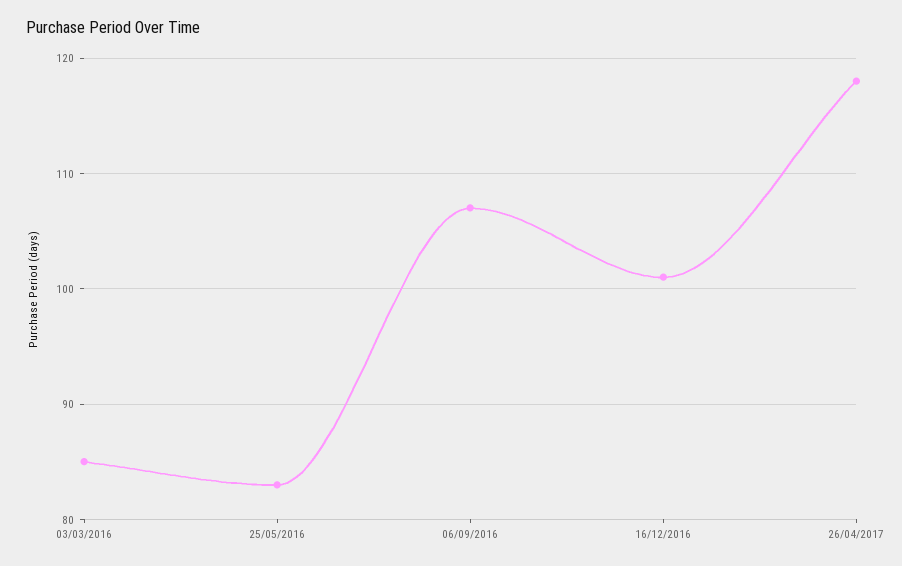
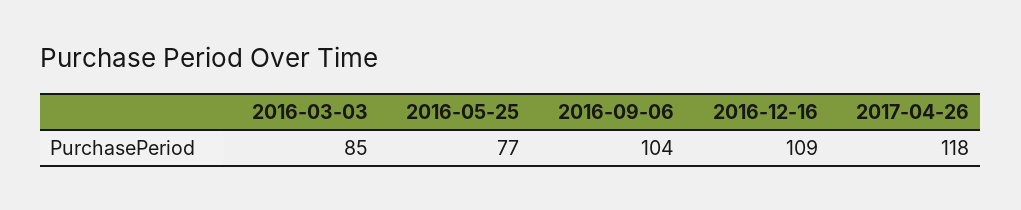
  {
    "03/03/2016": 85,
-   "25/05/2016": 83,
+   "25/05/2016": 77,
-   "06/09/2016": 107,
+   "06/09/2016": 104,
-   "16/12/2016": 101,
+   "16/12/2016": 109,
    "26/04/2017": 118
  }

